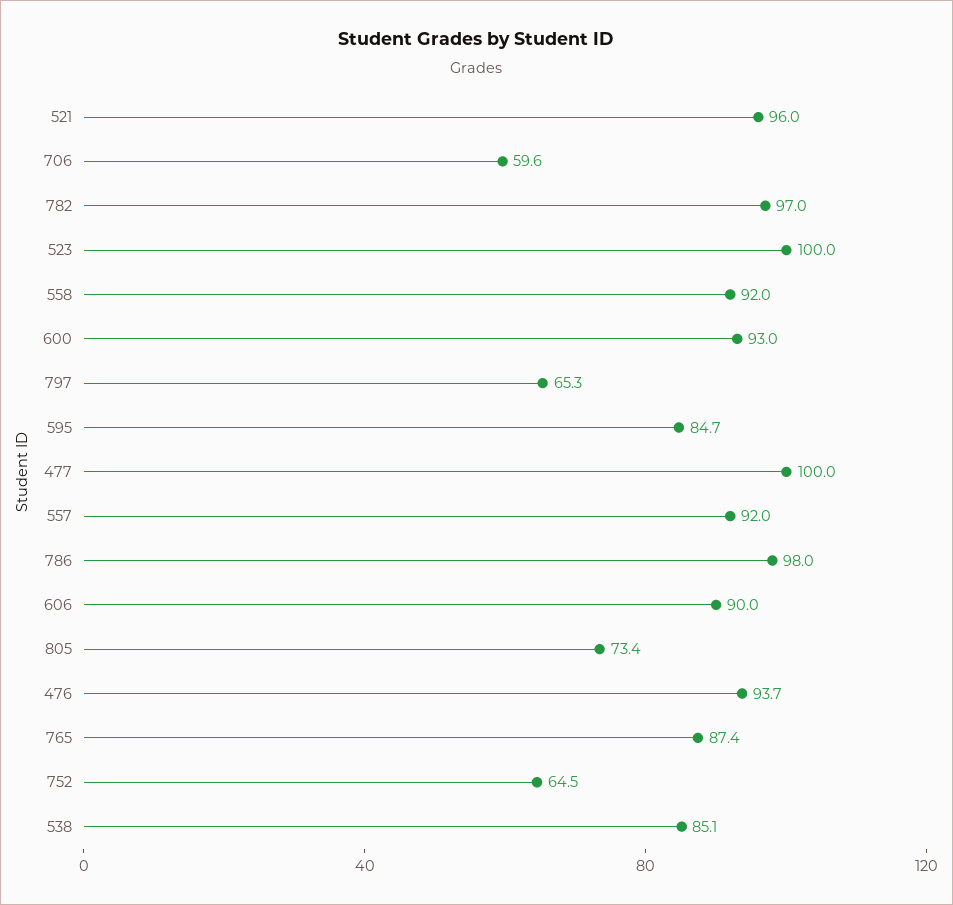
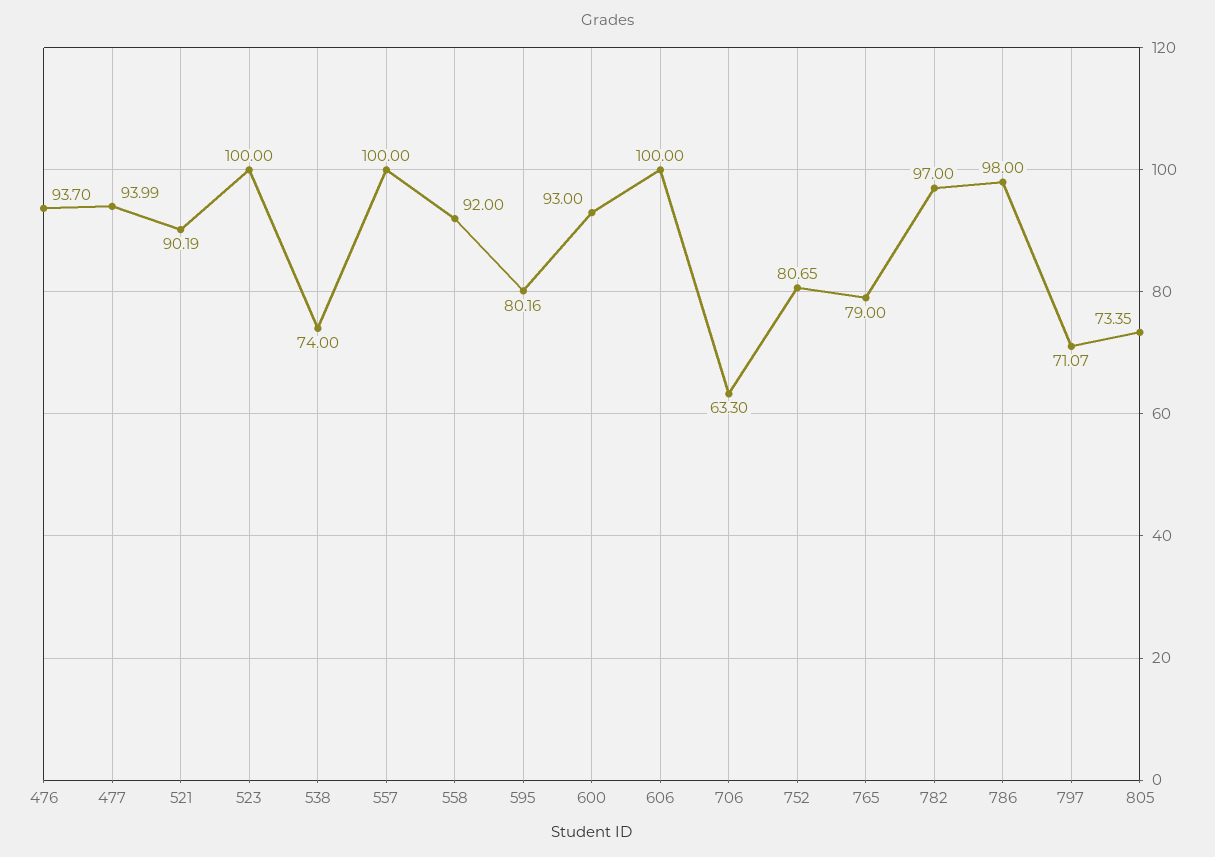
  {
-   "521": 96,
+   "521": 90.19,
-   "706": 59.6,
+   "706": 63.3,
    "782": 97,
    "523": 100,
    "558": 92,
    "600": 93,
-   "797": 65.3,
+   "797": 71.07,
-   "595": 84.7,
+   "595": 80.16,
-   "477": 100,
+   "477": 93.99,
-   "557": 92,
+   "557": 100,
    "786": 98,
-   "606": 90,
+   "606": 100,
    "805": 73.35,
    "476": 93.7,
-   "765": 87.4,
+   "765": 79,
-   "752": 64.5,
+   "752": 80.65,
-   "538": 85.1
+   "538": 74
  }

